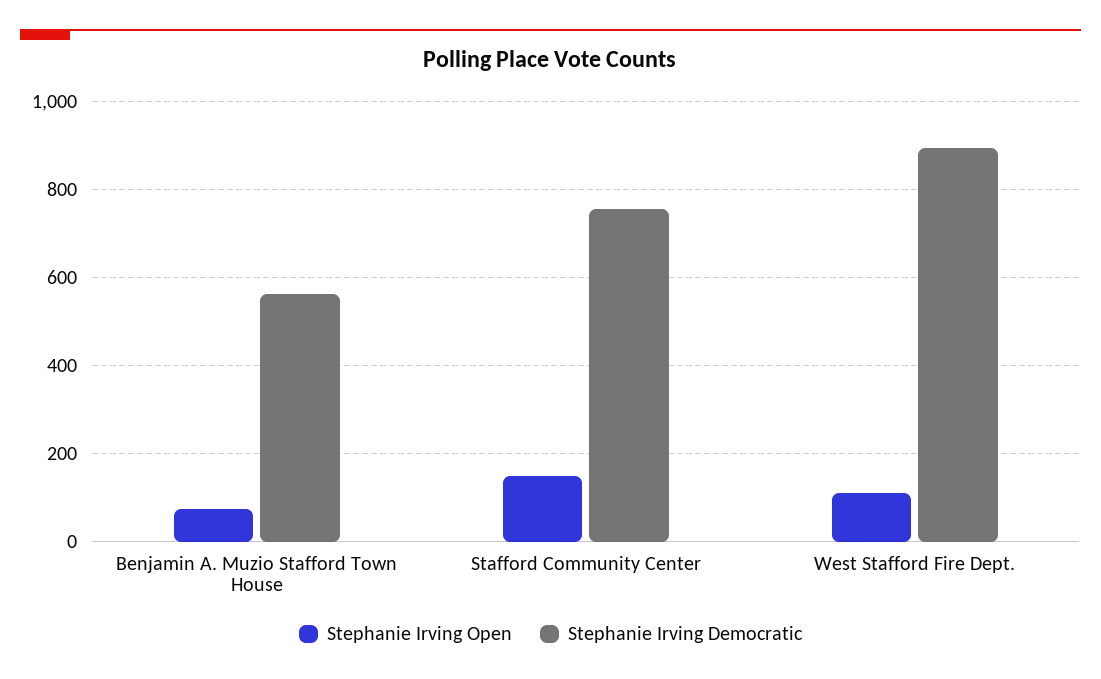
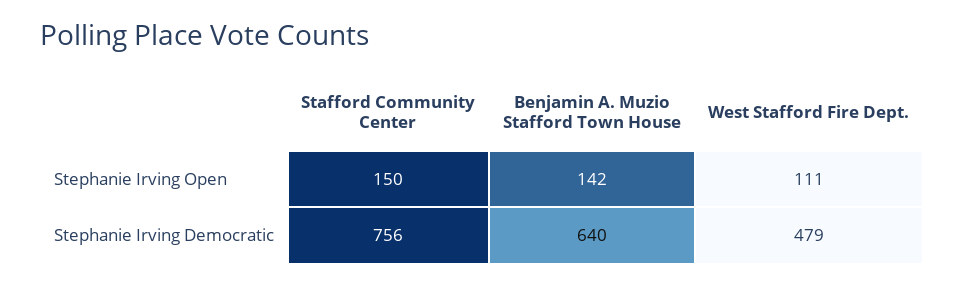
  {
    "Stephanie Irving Open": {
-     "Benjamin A. Muzio Stafford Town House": 80,
+     "Benjamin A. Muzio Stafford Town House": 142,
      "Stafford Community Center": 150,
      "West Stafford Fire Dept.": 111
    },
    "Stephanie Irving Democratic": {
-     "Benjamin A. Muzio Stafford Town House": 560,
+     "Benjamin A. Muzio Stafford Town House": 640,
      "Stafford Community Center": 756,
-     "West Stafford Fire Dept.": 900
+     "West Stafford Fire Dept.": 479
    }
  }

